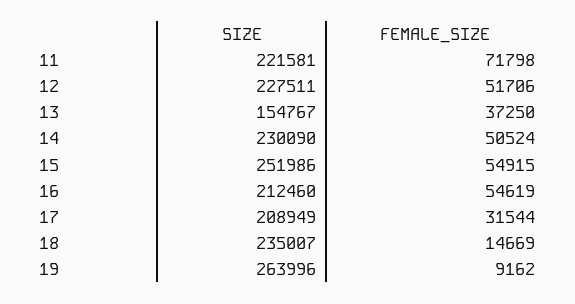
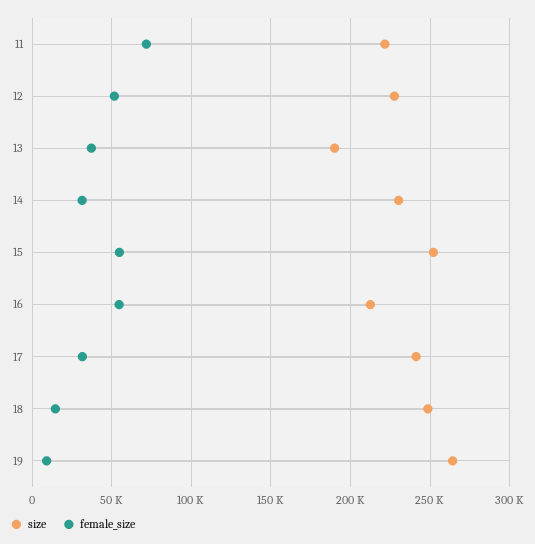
  {
    "SIZE": {
      "11": 221581,
      "12": 227511,
-     "13": 154767,
+     "13": 190000,
      "14": 230090,
      "15": 251986,
      "16": 212460,
-     "17": 208949,
+     "17": 240000,
-     "18": 235007,
+     "18": 250000,
      "19": 263996
    },
    "FEMALE_SIZE": {
      "11": 71798,
      "12": 51706,
      "13": 37250,
-     "14": 50524,
+     "14": 30000,
      "15": 54915,
      "16": 54619,
      "17": 31544,
      "18": 14669,
      "19": 9162
    }
  }

